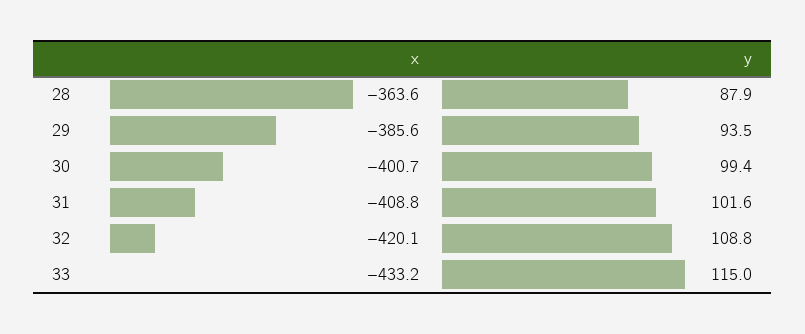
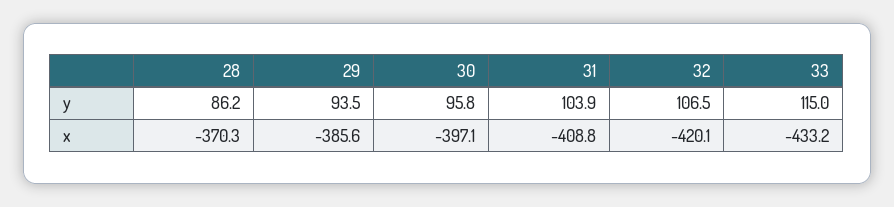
  {
    "x": {
-     "28": -363.6,
+     "28": -370.3,
      "29": -385.6,
-     "30": -400.7,
+     "30": -397.1,
      "31": -408.8,
      "32": -420.1,
      "33": -433.2
    },
    "y": {
-     "28": 87.9,
+     "28": 86.2,
      "29": 93.5,
-     "30": 99.4,
+     "30": 95.8,
-     "31": 101.6,
+     "31": 103.9,
-     "32": 108.8,
+     "32": 106.5,
      "33": 115
    }
  }

